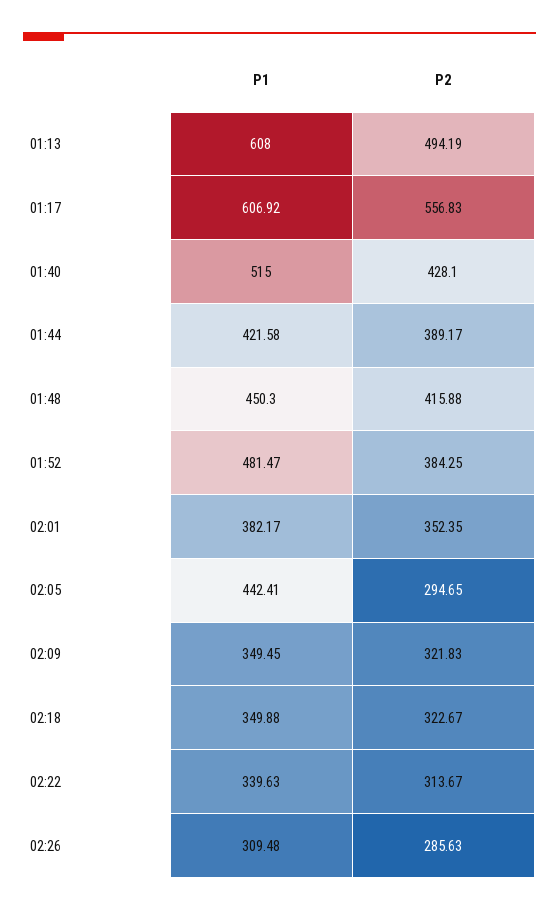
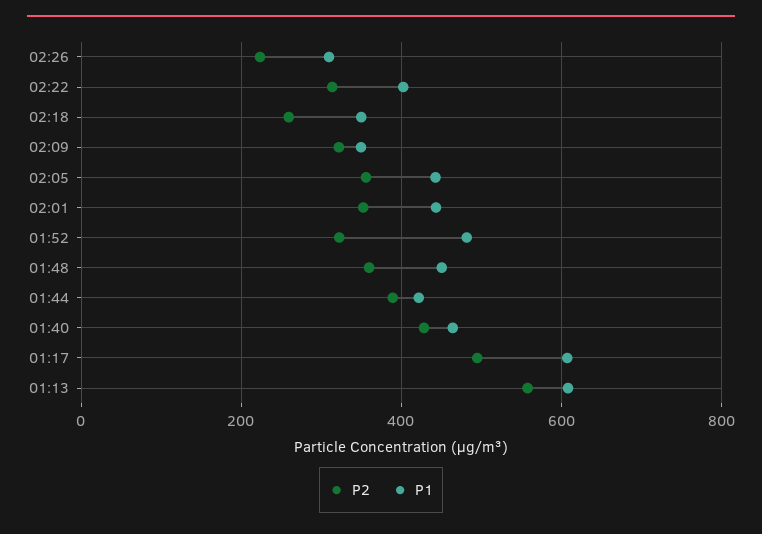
  {
    "P1": {
      "01:13": 608,
      "01:17": 606.92,
-     "01:40": 515,
+     "01:40": 460,
      "01:44": 421.58,
      "01:48": 450.3,
      "01:52": 481.47,
-     "02:01": 382.17,
+     "02:01": 440,
      "02:05": 442.41,
      "02:09": 349.45,
      "02:18": 349.88,
-     "02:22": 339.63,
+     "02:22": 400,
      "02:26": 309.48
    },
    "P2": {
-     "01:13": 494.19,
+     "01:13": 560,
-     "01:17": 556.83,
+     "01:17": 500,
      "01:40": 428.1,
      "01:44": 389.17,
-     "01:48": 415.88,
+     "01:48": 360,
-     "01:52": 384.25,
+     "01:52": 320,
      "02:01": 352.35,
-     "02:05": 294.65,
+     "02:05": 360,
      "02:09": 321.83,
-     "02:18": 322.67,
+     "02:18": 260,
      "02:22": 313.67,
-     "02:26": 285.63
+     "02:26": 220
    }
  }

